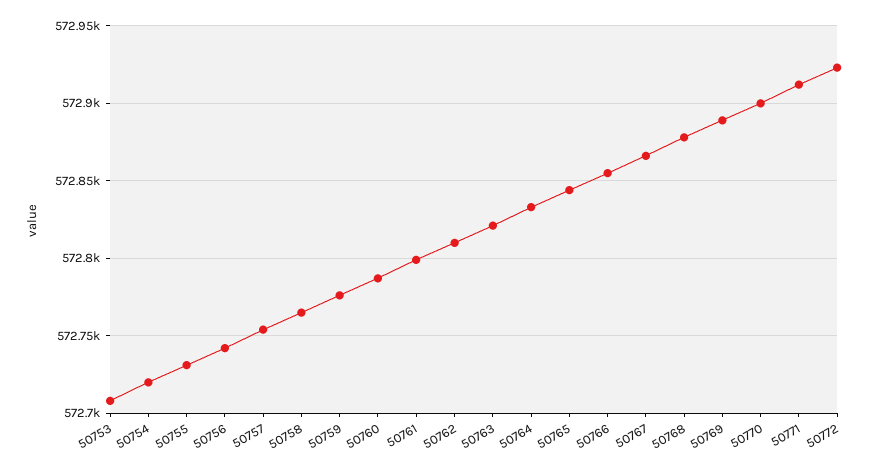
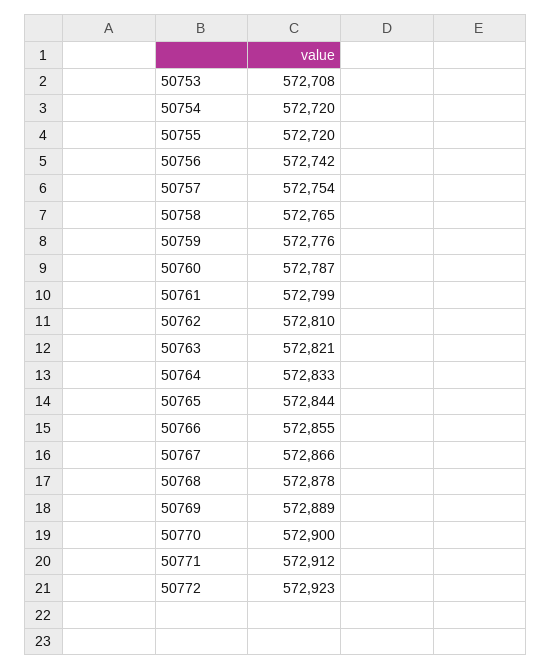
  {
    "50753": 572708,
    "50754": 572720,
-   "50755": 572730,
+   "50755": 572720,
    "50756": 572742,
    "50757": 572754,
    "50758": 572765,
    "50759": 572776,
    "50760": 572787,
    "50761": 572799,
    "50762": 572810,
    "50763": 572821,
    "50764": 572833,
    "50765": 572844,
    "50766": 572855,
    "50767": 572866,
    "50768": 572878,
    "50769": 572889,
    "50770": 572900,
    "50771": 572912,
    "50772": 572923
  }

